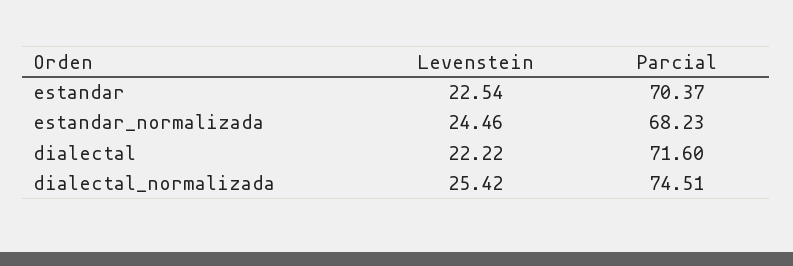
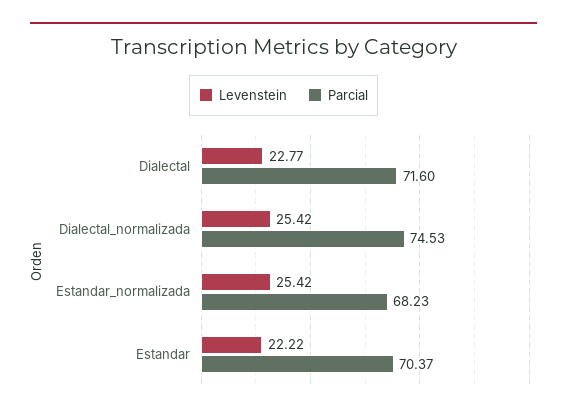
  {
    "Levenstein": {
-     "estandar": 22.54,
+     "estandar": 22.22,
-     "estandar_normalizada": 24.46,
+     "estandar_normalizada": 25.42,
-     "dialectal": 22.22,
+     "dialectal": 22.77,
      "dialectal_normalizada": 25.42
    },
    "Parcial": {
      "estandar": 70.37,
      "estandar_normalizada": 68.23,
      "dialectal": 71.6,
-     "dialectal_normalizada": 74.51
+     "dialectal_normalizada": 74.53
    }
  }

